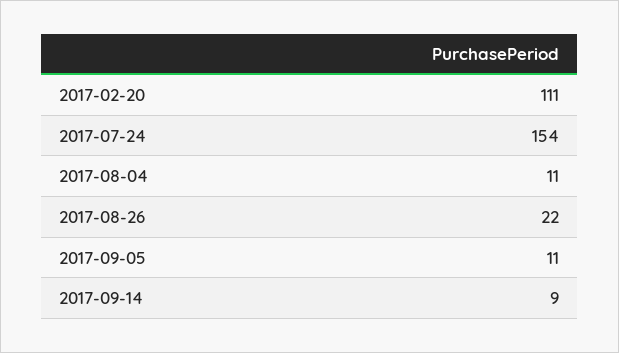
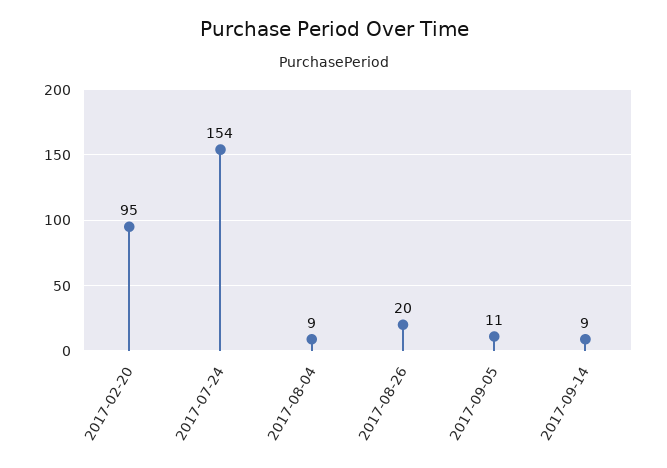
  {
-   "2017-02-20": 111,
+   "2017-02-20": 95,
    "2017-07-24": 154,
-   "2017-08-04": 11,
+   "2017-08-04": 9,
-   "2017-08-26": 22,
+   "2017-08-26": 20,
    "2017-09-05": 11,
    "2017-09-14": 9
  }

